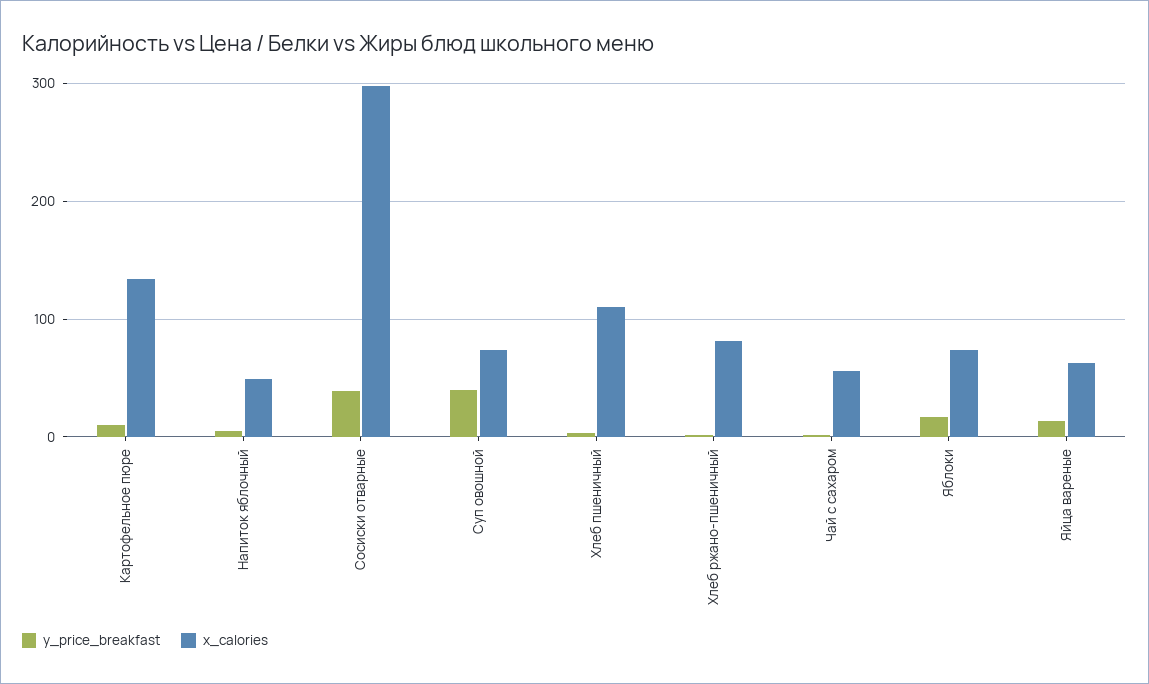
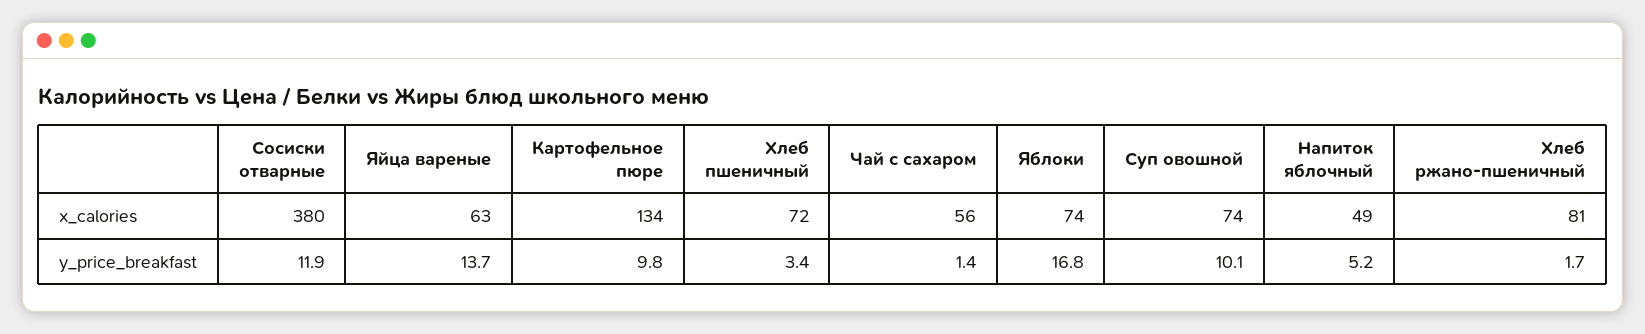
  {
    "y_price_breakfast": {
      "Картофельное пюре": 9.8,
      "Напиток яблочный": 5.2,
-     "Сосиски отварные": 40,
+     "Сосиски отварные": 11.9,
-     "Суп овошной": 40,
+     "Суп овошной": 10.1,
      "Хлеб пшеничный": 3.4,
      "Хлеб ржано-пшеничный": 1.7,
      "Чай с сахаром": 1.4,
      "Яблоки": 16.8,
      "Яйца вареные": 13.7
    },
    "x_calories": {
      "Картофельное пюре": 134,
      "Напиток яблочный": 49,
-     "Сосиски отварные": 300,
+     "Сосиски отварные": 380,
      "Суп овошной": 74,
-     "Хлеб пшеничный": 110,
+     "Хлеб пшеничный": 72,
      "Хлеб ржано-пшеничный": 81,
      "Чай с сахаром": 56,
      "Яблоки": 74,
      "Яйца вареные": 63
    }
  }

